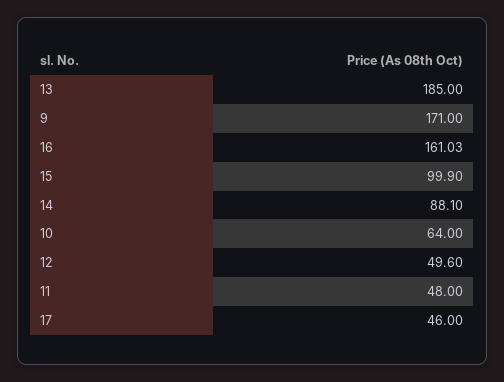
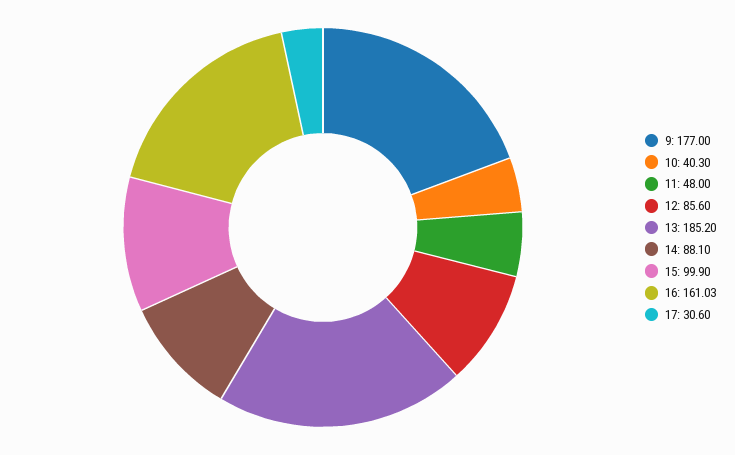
  {
-   "13": 185,
+   "13": 185.2,
-   "9": 171,
+   "9": 177,
    "16": 161.03,
    "15": 99.9,
    "14": 88.1,
-   "10": 64,
+   "10": 40.3,
-   "12": 49.6,
+   "12": 85.6,
    "11": 48,
-   "17": 46
+   "17": 30.6
  }

